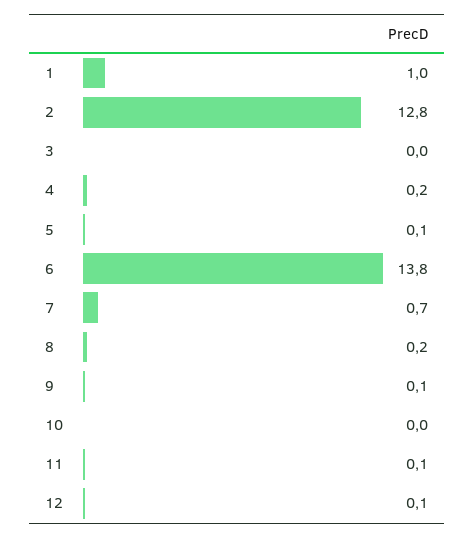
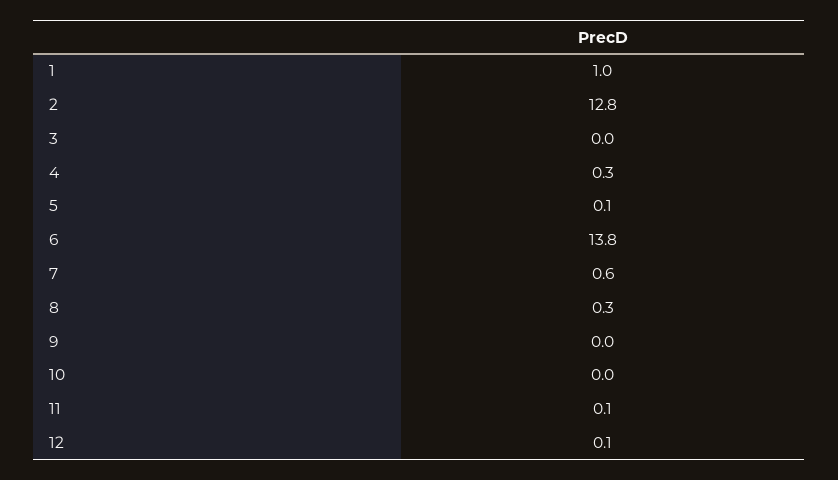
  {
    "1": 1,
    "2": 12.8,
    "3": 0,
-   "4": 0.2,
+   "4": 0.3,
    "5": 0.1,
    "6": 13.8,
-   "7": 0.7,
+   "7": 0.6,
-   "8": 0.2,
+   "8": 0.3,
-   "9": 0.1,
+   "9": 0,
    "10": 0,
    "11": 0.1,
    "12": 0.1
  }

